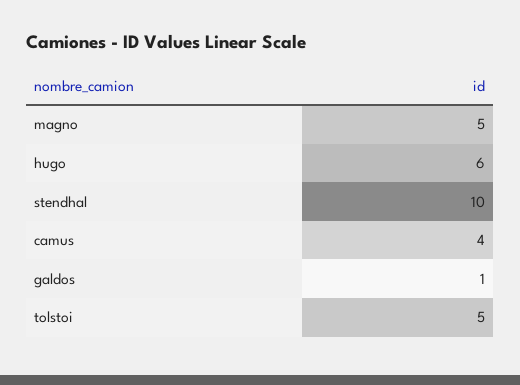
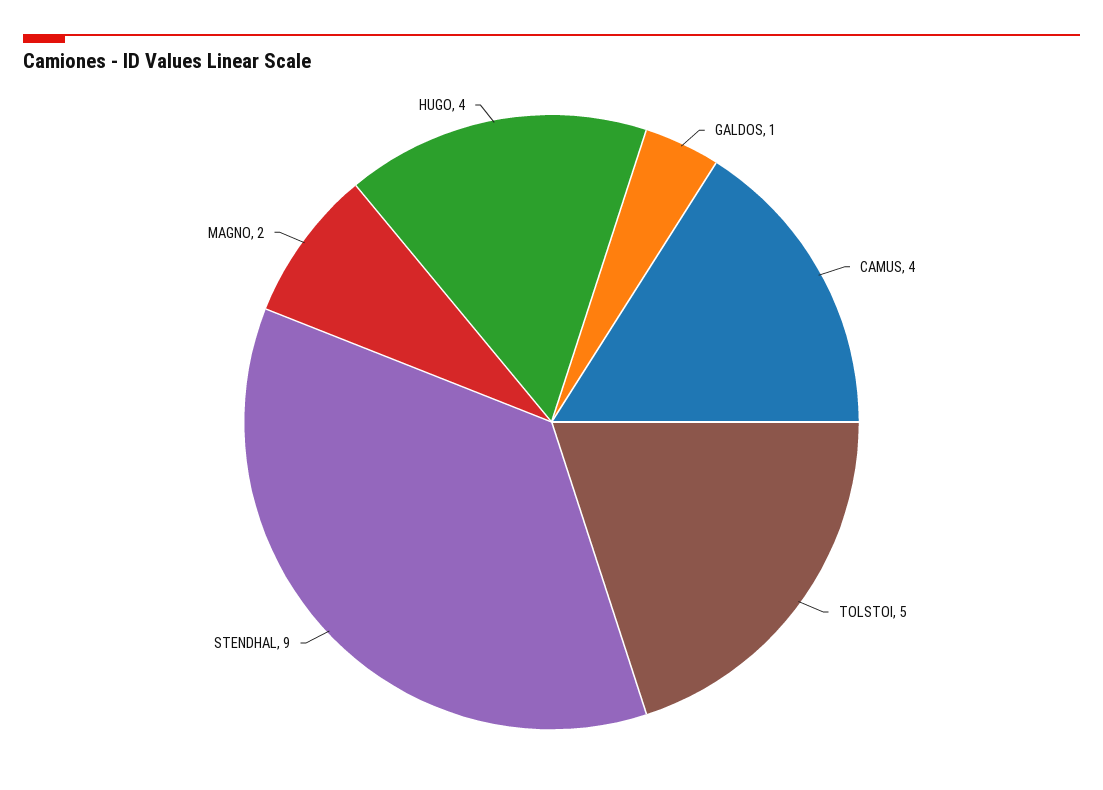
  {
-   "magno": 5,
+   "magno": 2,
-   "hugo": 6,
+   "hugo": 4,
-   "stendhal": 10,
+   "stendhal": 9,
    "camus": 4,
    "galdos": 1,
    "tolstoi": 5
  }

